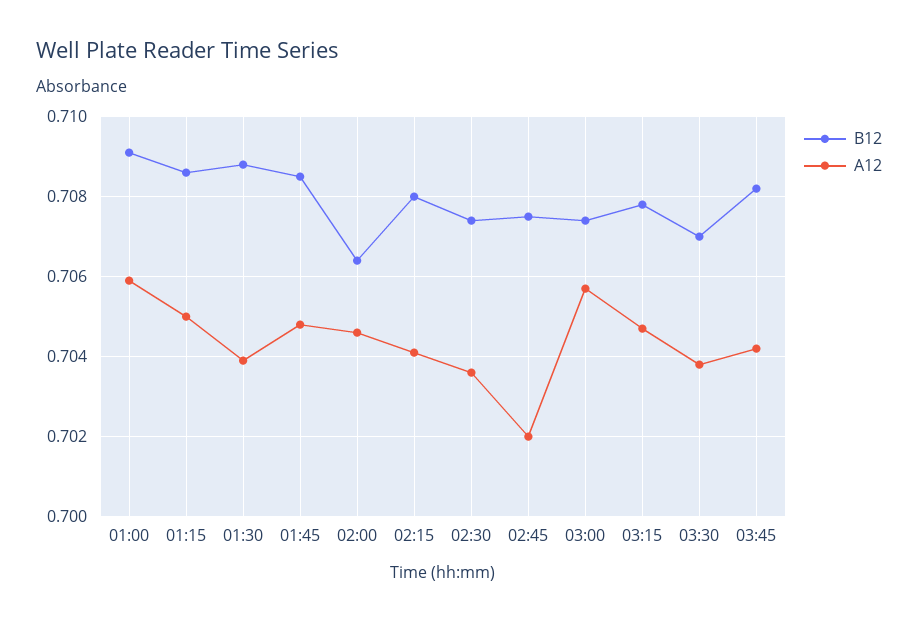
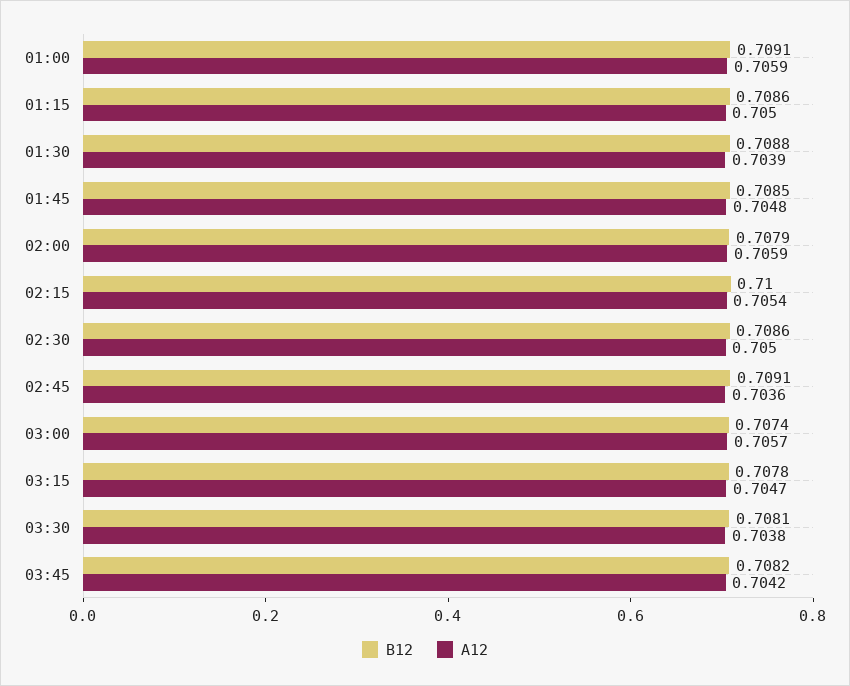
  {
    "B12": {
      "01:00": 0.7091,
      "01:15": 0.7086,
      "01:30": 0.7088,
      "01:45": 0.7085,
-     "02:00": 0.7065,
+     "02:00": 0.7079,
-     "02:15": 0.708,
+     "02:15": 0.71,
-     "02:30": 0.7075,
+     "02:30": 0.7086,
-     "02:45": 0.7075,
+     "02:45": 0.7091,
      "03:00": 0.7074,
      "03:15": 0.7078,
-     "03:30": 0.707,
+     "03:30": 0.7081,
      "03:45": 0.7082
    },
    "A12": {
      "01:00": 0.7059,
      "01:15": 0.705,
      "01:30": 0.7039,
      "01:45": 0.7048,
-     "02:00": 0.7045,
+     "02:00": 0.7059,
-     "02:15": 0.704,
+     "02:15": 0.7054,
-     "02:30": 0.7035,
+     "02:30": 0.705,
-     "02:45": 0.702,
+     "02:45": 0.7036,
      "03:00": 0.7057,
      "03:15": 0.7047,
      "03:30": 0.7038,
      "03:45": 0.7042
    }
  }

